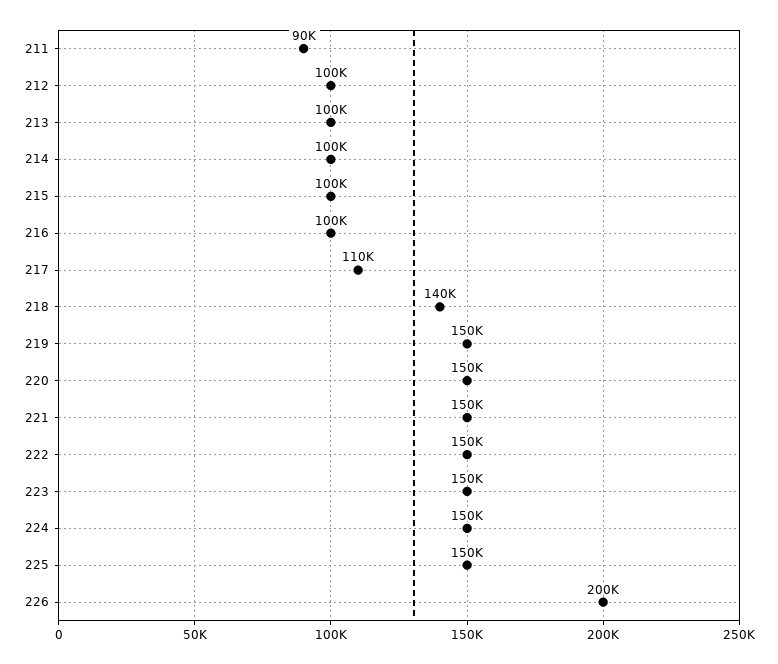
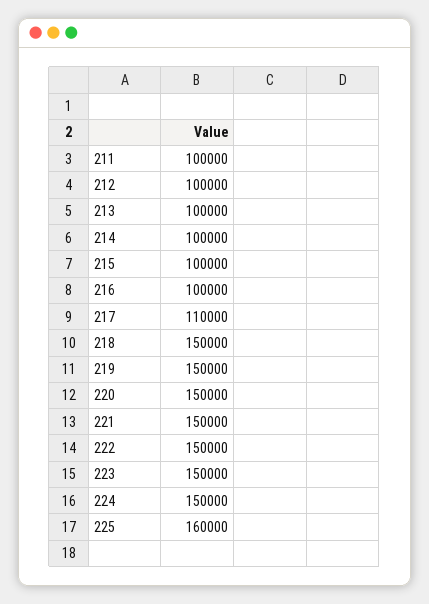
  {
-   "211": 90000,
+   "211": 100000,
    "212": 100000,
    "213": 100000,
    "214": 100000,
    "215": 100000,
    "216": 100000,
    "217": 110000,
-   "218": 140000,
+   "218": 150000,
    "219": 150000,
    "220": 150000,
    "221": 150000,
    "222": 150000,
    "223": 150000,
    "224": 150000,
-   "225": 150000,
+   "225": 160000
-   "226": 200000
  }

